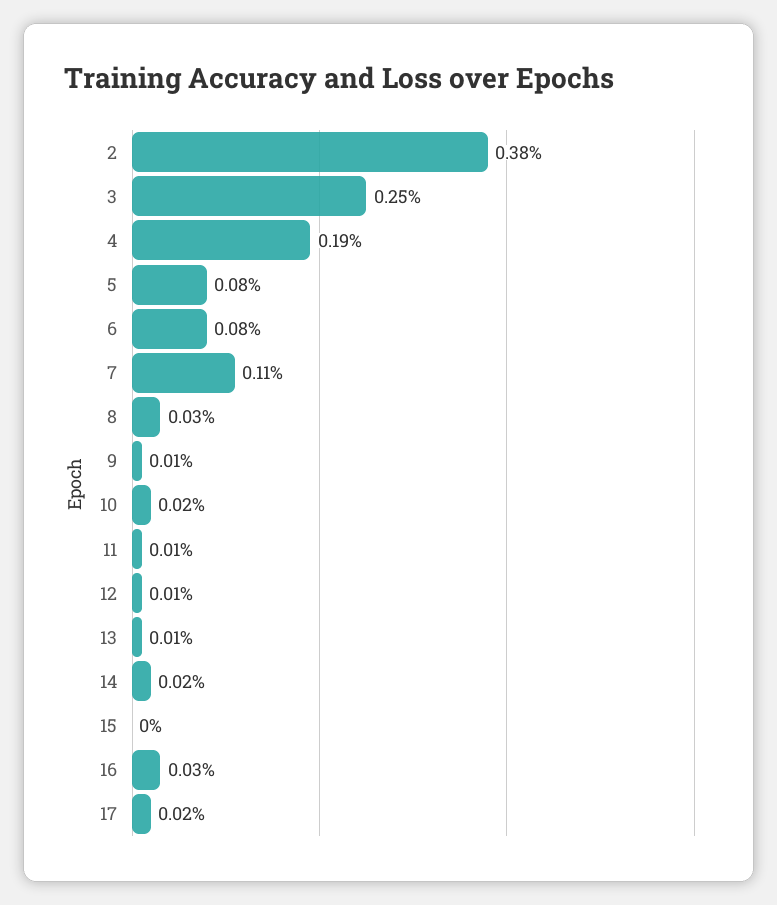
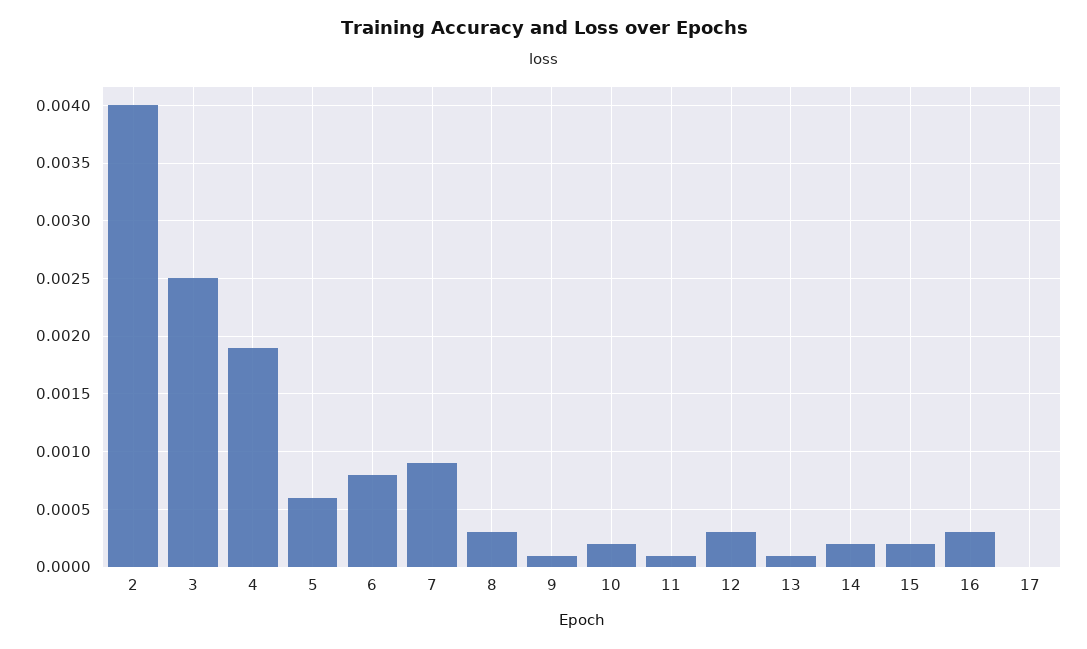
  {
-   "2": 0.0038,
+   "2": 0.004,
    "3": 0.0025,
    "4": 0.0019,
-   "5": 0.0008,
+   "5": 0.0006,
    "6": 0.0008,
-   "7": 0.0011,
+   "7": 0.0009,
    "8": 0.0003,
    "9": 0.0001,
    "10": 0.0002,
    "11": 0.0001,
-   "12": 0.0001,
+   "12": 0.0003,
    "13": 0.0001,
    "14": 0.0002,
-   "15": 0,
+   "15": 0.0002,
    "16": 0.0003,
-   "17": 0.0002
+   "17": 0
  }

